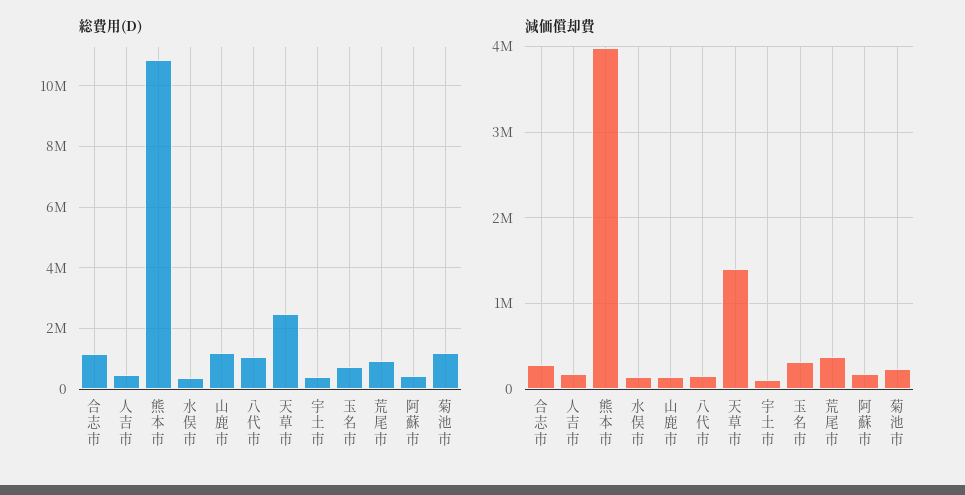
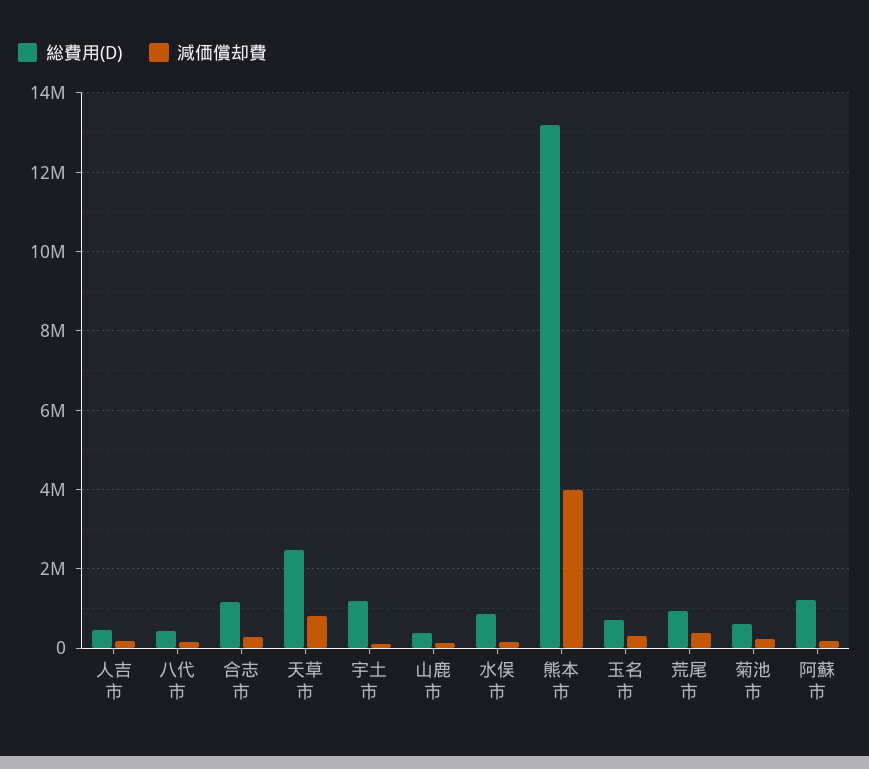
  {
    "総費用(D)": {
      "合志市": 1200000,
      "人吉市": 400000,
-     "熊本市": 10800000,
+     "熊本市": 13200000,
-     "水俣市": 400000,
+     "水俣市": 800000,
-     "山鹿市": 1200000,
+     "山鹿市": 400000,
-     "八代市": 1000000,
+     "八代市": 400000,
      "天草市": 2400000,
-     "宇土市": 400000,
+     "宇土市": 1200000,
      "玉名市": 800000,
      "荒尾市": 1000000,
-     "阿蘇市": 400000,
+     "阿蘇市": 1200000,
-     "菊池市": 1200000
+     "菊池市": 600000
    },
    "減価償却費": {
      "合志市": 300000,
      "人吉市": 200000,
      "熊本市": 4000000,
      "水俣市": 100000,
      "山鹿市": 100000,
      "八代市": 200000,
-     "天草市": 1400000,
+     "天草市": 800000,
      "宇土市": 100000,
      "玉名市": 300000,
      "荒尾市": 400000,
      "阿蘇市": 200000,
      "菊池市": 200000
    }
  }

